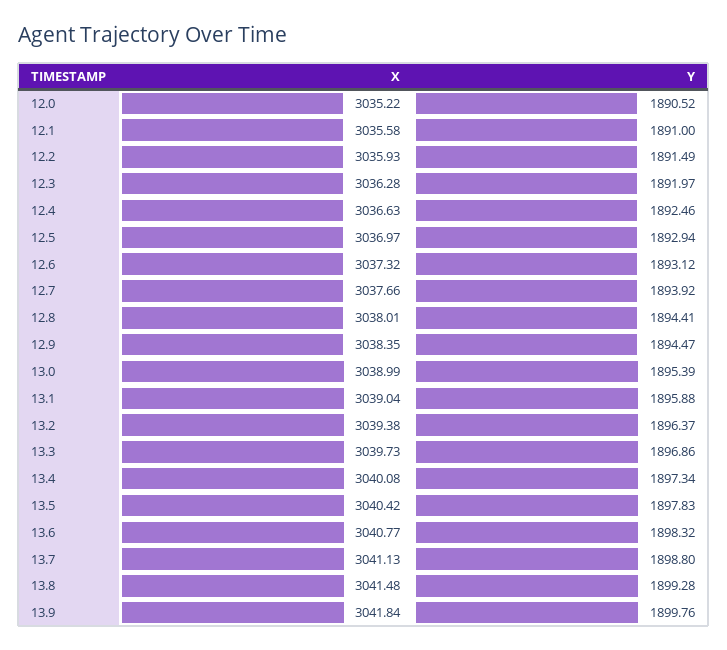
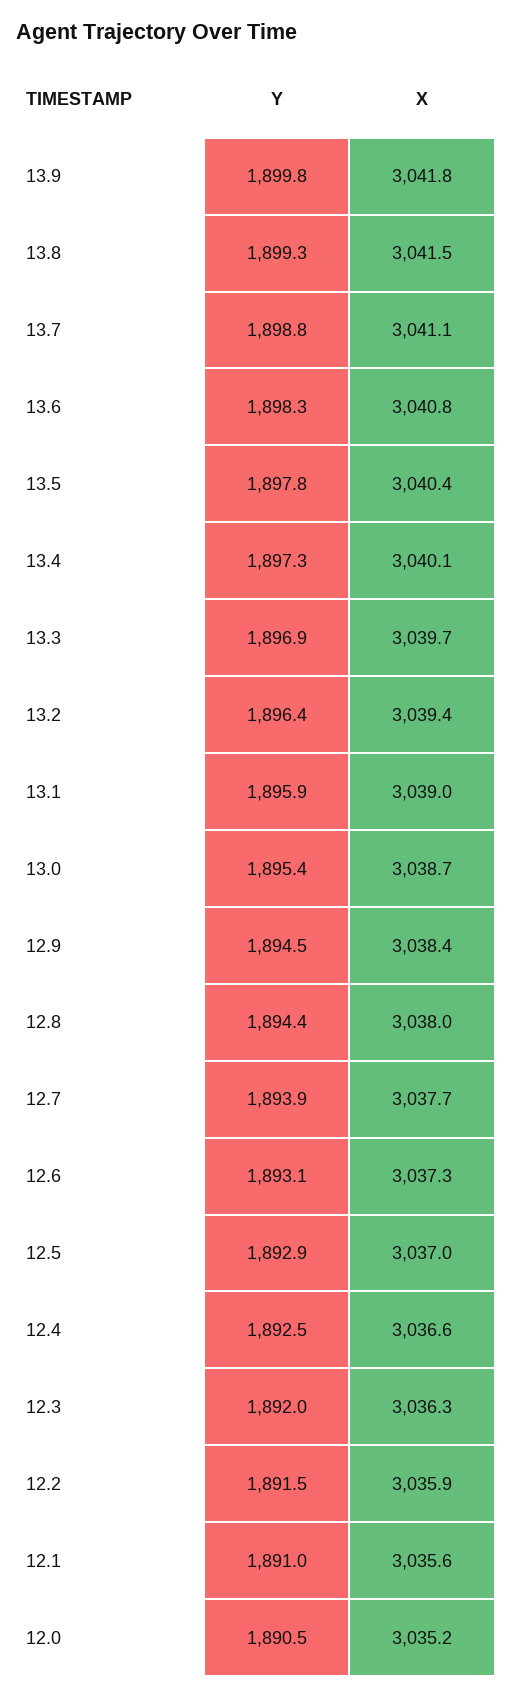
  {
    "X": {
      "12.0": 3035.22,
      "12.1": 3035.58,
      "12.2": 3035.93,
      "12.3": 3036.28,
      "12.4": 3036.63,
      "12.5": 3036.97,
      "12.6": 3037.32,
      "12.7": 3037.66,
      "12.8": 3038.01,
      "12.9": 3038.35,
-     "13.0": 3038.99,
+     "13.0": 3038.7,
      "13.1": 3039.04,
      "13.2": 3039.38,
      "13.3": 3039.73,
      "13.4": 3040.08,
      "13.5": 3040.42,
      "13.6": 3040.77,
      "13.7": 3041.13,
      "13.8": 3041.48,
      "13.9": 3041.84
    },
    "Y": {
      "12.0": 1890.52,
      "12.1": 1891,
      "12.2": 1891.49,
      "12.3": 1891.97,
      "12.4": 1892.46,
      "12.5": 1892.94,
      "12.6": 1893.12,
      "12.7": 1893.92,
      "12.8": 1894.41,
      "12.9": 1894.47,
      "13.0": 1895.39,
      "13.1": 1895.88,
      "13.2": 1896.37,
      "13.3": 1896.86,
      "13.4": 1897.34,
      "13.5": 1897.83,
      "13.6": 1898.32,
      "13.7": 1898.8,
      "13.8": 1899.28,
      "13.9": 1899.76
    }
  }

